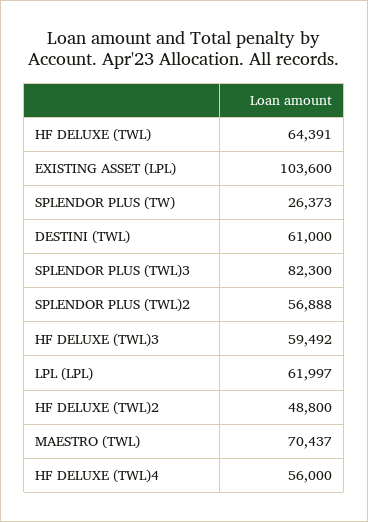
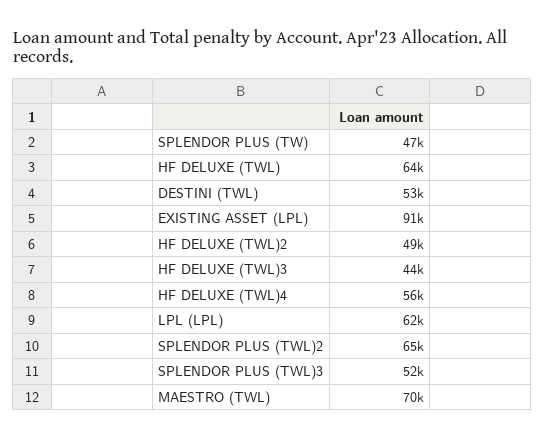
  {
    "HF DELUXE (TWL)": 64391,
-   "EXISTING ASSET (LPL)": 103600,
+   "EXISTING ASSET (LPL)": 91000,
-   "SPLENDOR PLUS (TW)": 26373,
+   "SPLENDOR PLUS (TW)": 47000,
-   "DESTINI (TWL)": 61000,
+   "DESTINI (TWL)": 53000,
-   "SPLENDOR PLUS (TWL)3": 82300,
+   "SPLENDOR PLUS (TWL)3": 52000,
-   "SPLENDOR PLUS (TWL)2": 56888,
+   "SPLENDOR PLUS (TWL)2": 65000,
-   "HF DELUXE (TWL)3": 59492,
+   "HF DELUXE (TWL)3": 44000,
    "LPL (LPL)": 61997,
    "HF DELUXE (TWL)2": 48800,
    "MAESTRO (TWL)": 70437,
    "HF DELUXE (TWL)4": 56000
  }

